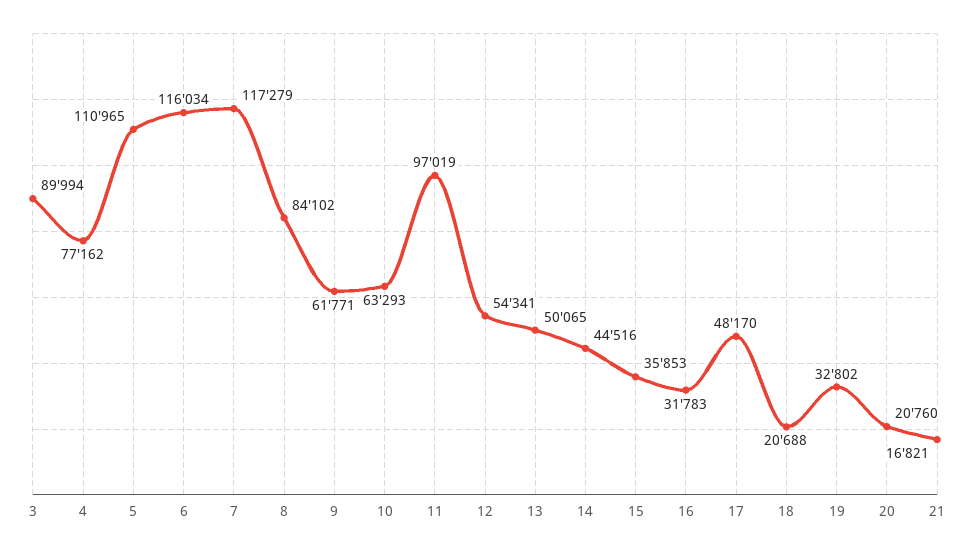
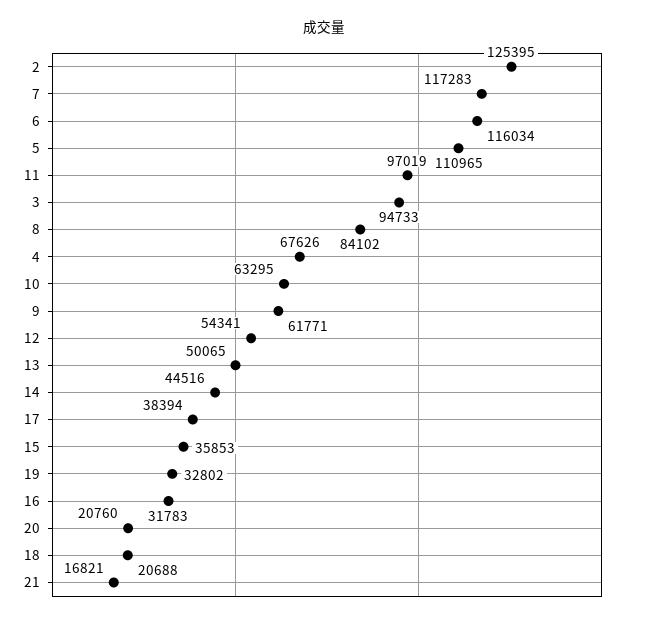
  {
-   "3": 89994,
+   "3": 94733,
-   "4": 77162,
+   "4": 67626,
    "5": 110965,
    "6": 116034,
-   "7": 117279,
+   "7": 117283,
    "8": 84102,
    "9": 61771,
-   "10": 63293,
+   "10": 63295,
    "11": 97019,
    "12": 54341,
    "13": 50065,
    "14": 44516,
    "15": 35853,
    "16": 31783,
-   "17": 48170,
+   "17": 38394,
    "18": 20688,
    "19": 32802,
    "20": 20760,
-   "21": 16821
+   "21": 16821,
+   "2": 125395
  }

